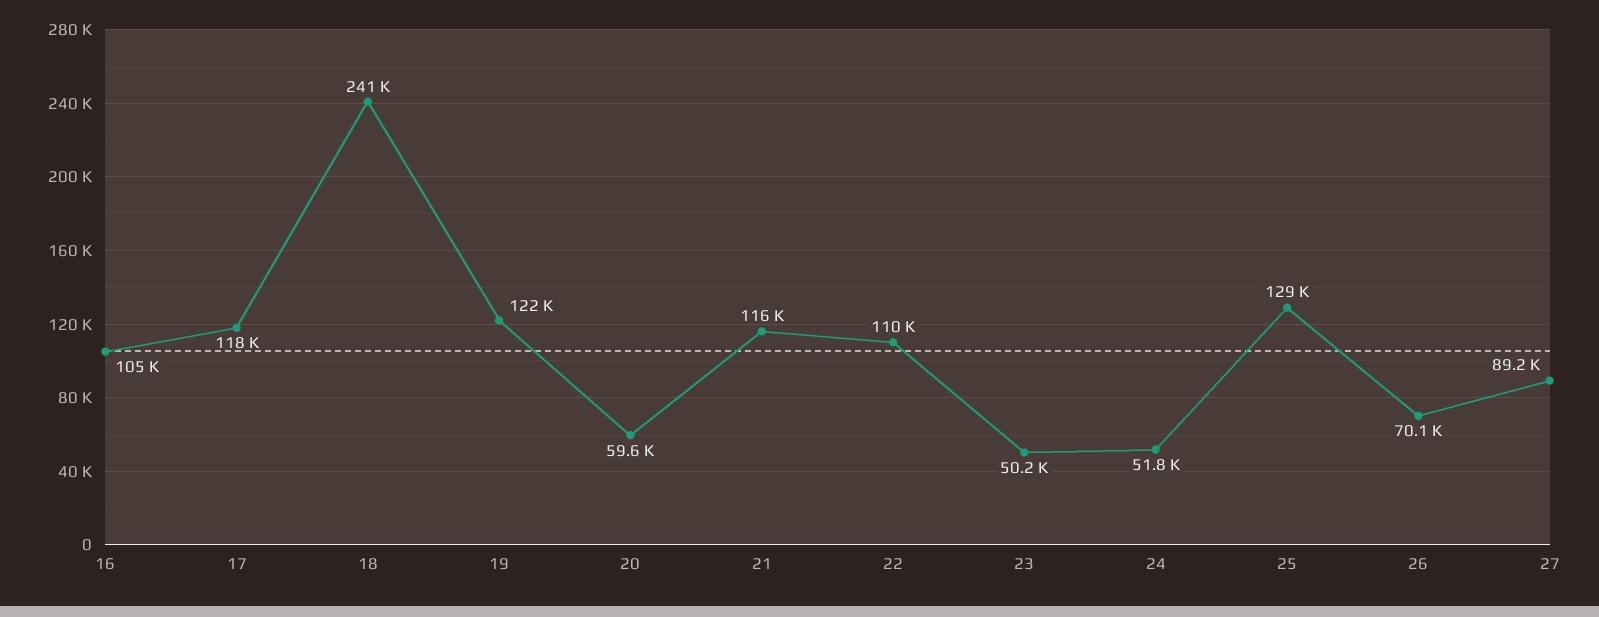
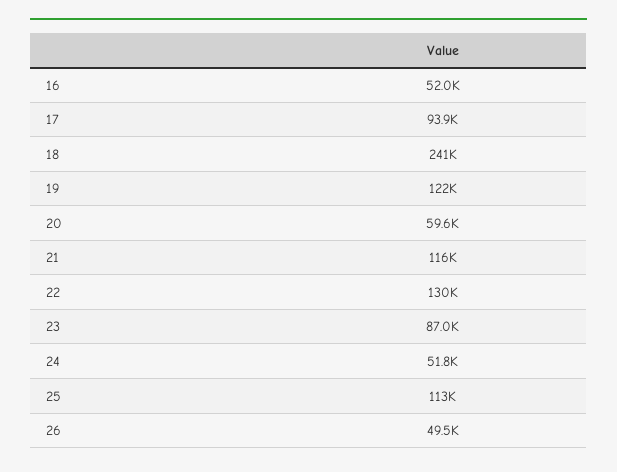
  {
-   "16": 105000,
+   "16": 52000,
-   "17": 118000,
+   "17": 93900,
    "18": 241000,
    "19": 122000,
    "20": 59600,
    "21": 116000,
-   "22": 110000,
+   "22": 130000,
-   "23": 50200,
+   "23": 87000,
    "24": 51800,
-   "25": 129000,
+   "25": 113000,
-   "26": 70100,
+   "26": 49500
-   "27": 89200
  }

